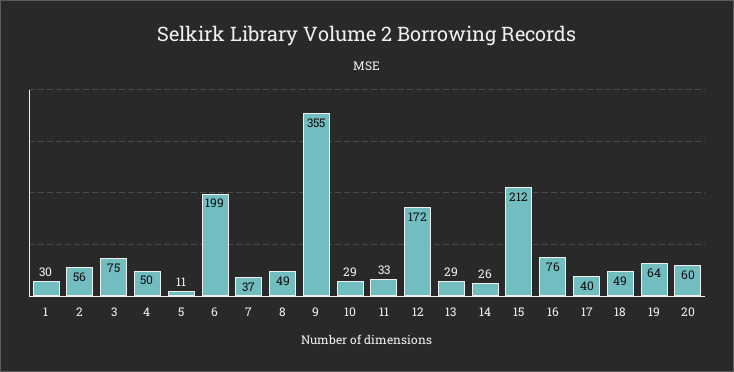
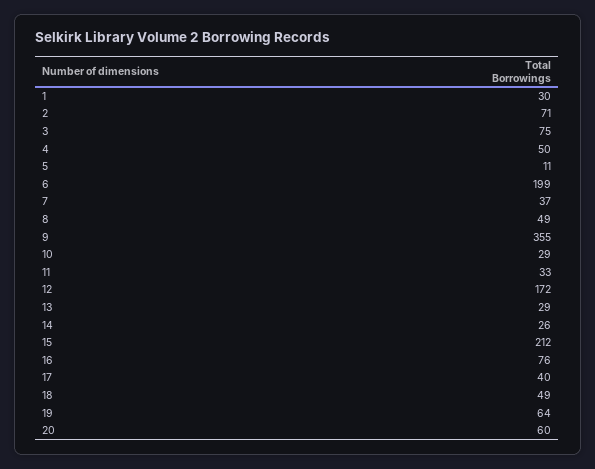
  {
    "1": 30,
-   "2": 56,
+   "2": 71,
    "3": 75,
    "4": 50,
    "5": 11,
    "6": 199,
    "7": 37,
    "8": 49,
    "9": 355,
    "10": 29,
    "11": 33,
    "12": 172,
    "13": 29,
    "14": 26,
    "15": 212,
    "16": 76,
    "17": 40,
    "18": 49,
    "19": 64,
    "20": 60
  }

